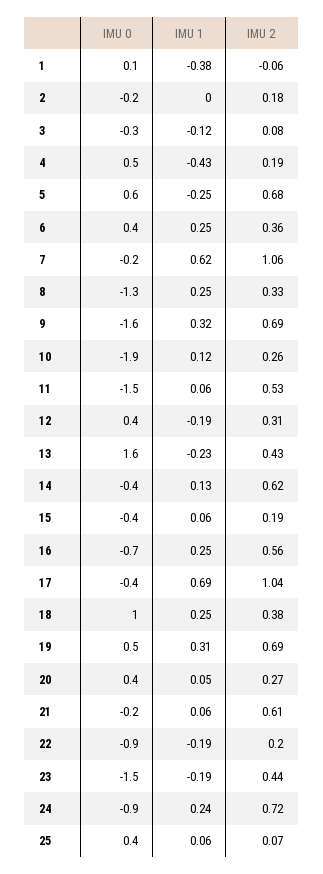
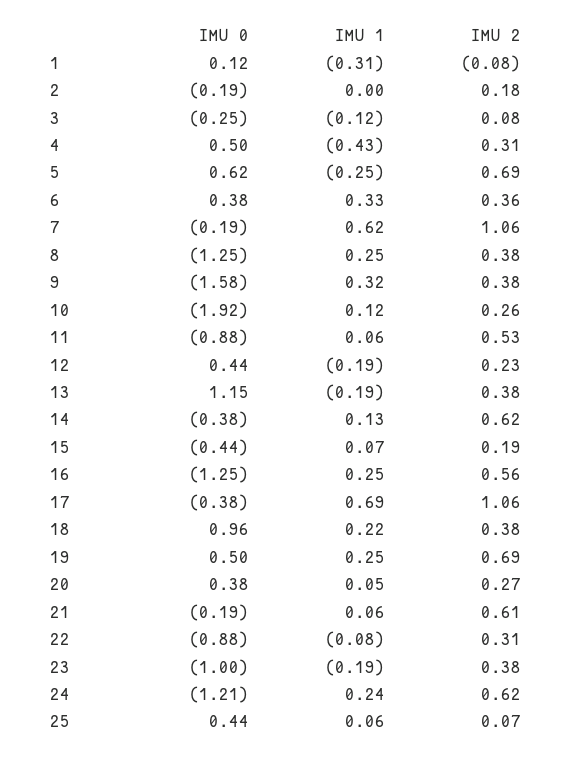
  {
    "IMU 0": {
      "1": 0.12,
      "2": -0.19,
      "3": -0.25,
      "4": 0.5,
      "5": 0.62,
      "6": 0.38,
      "7": -0.19,
      "8": -1.25,
      "9": -1.58,
      "10": -1.92,
-     "11": -1.5,
+     "11": -0.88,
      "12": 0.44,
-     "13": 1.6,
+     "13": 1.15,
      "14": -0.38,
      "15": -0.44,
-     "16": -0.7,
+     "16": -1.25,
      "17": -0.38,
      "18": 0.96,
      "19": 0.5,
      "20": 0.38,
      "21": -0.19,
      "22": -0.88,
-     "23": -1.5,
+     "23": -1,
-     "24": -0.9,
+     "24": -1.21,
      "25": 0.44
    },
    "IMU 1": {
-     "1": -0.38,
+     "1": -0.31,
      "2": 0,
      "3": -0.12,
      "4": -0.43,
      "5": -0.25,
-     "6": 0.25,
+     "6": 0.33,
      "7": 0.62,
      "8": 0.25,
      "9": 0.32,
      "10": 0.12,
      "11": 0.06,
      "12": -0.19,
-     "13": -0.23,
+     "13": -0.19,
      "14": 0.13,
-     "15": 0.06,
+     "15": 0.07,
      "16": 0.25,
      "17": 0.69,
-     "18": 0.25,
+     "18": 0.22,
-     "19": 0.31,
+     "19": 0.25,
      "20": 0.05,
      "21": 0.06,
-     "22": -0.19,
+     "22": -0.08,
      "23": -0.19,
      "24": 0.24,
      "25": 0.06
    },
    "IMU 2": {
-     "1": -0.06,
+     "1": -0.08,
      "2": 0.18,
      "3": 0.08,
-     "4": 0.19,
+     "4": 0.31,
-     "5": 0.68,
+     "5": 0.69,
      "6": 0.36,
      "7": 1.06,
-     "8": 0.33,
+     "8": 0.38,
-     "9": 0.69,
+     "9": 0.38,
      "10": 0.26,
      "11": 0.53,
-     "12": 0.31,
+     "12": 0.23,
-     "13": 0.43,
+     "13": 0.38,
      "14": 0.62,
      "15": 0.19,
      "16": 0.56,
-     "17": 1.04,
+     "17": 1.06,
      "18": 0.38,
      "19": 0.69,
      "20": 0.27,
      "21": 0.61,
-     "22": 0.2,
+     "22": 0.31,
-     "23": 0.44,
+     "23": 0.38,
-     "24": 0.72,
+     "24": 0.62,
      "25": 0.07
    }
  }

